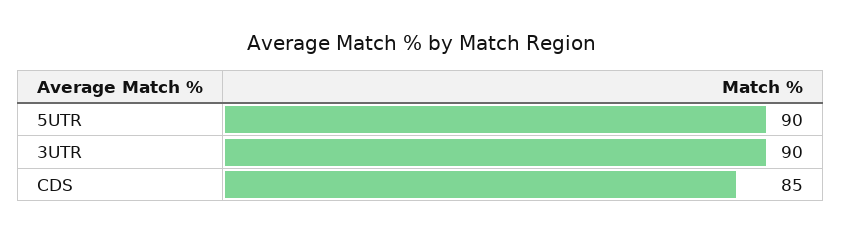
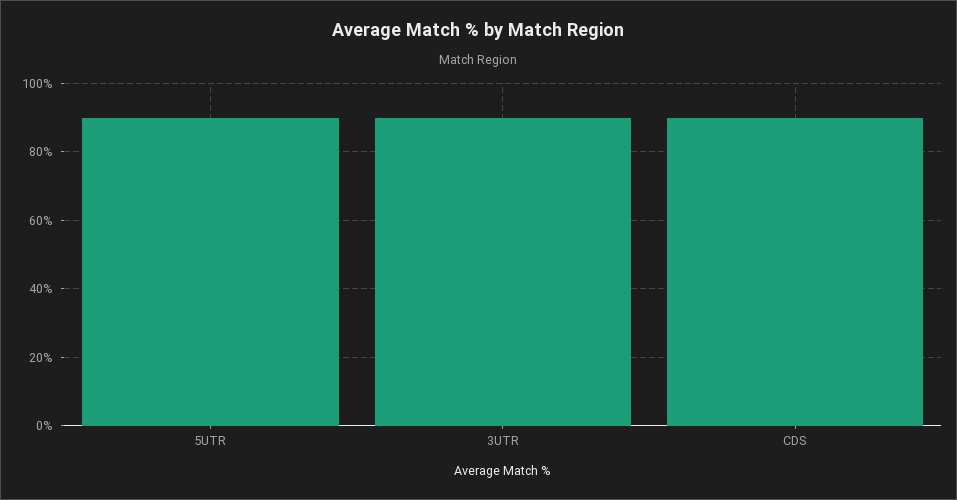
  {
    "5UTR": 90,
    "3UTR": 90,
-   "CDS": 85
+   "CDS": 90
  }

